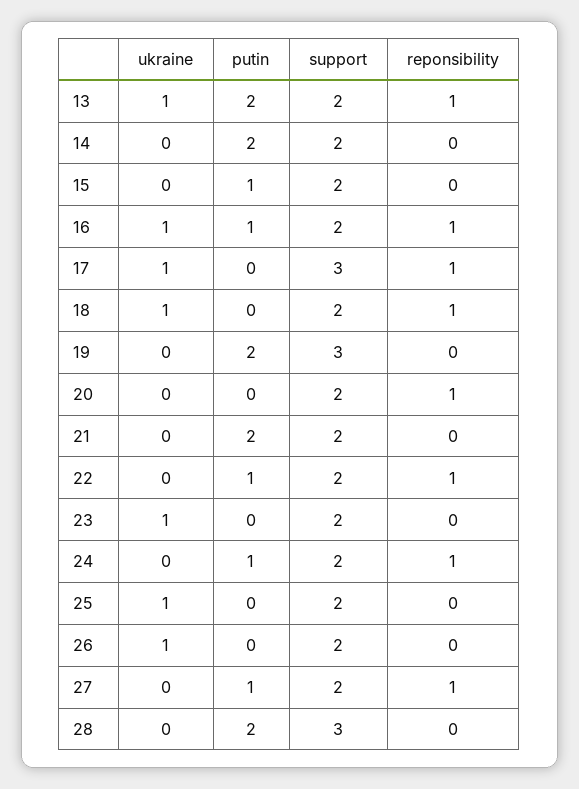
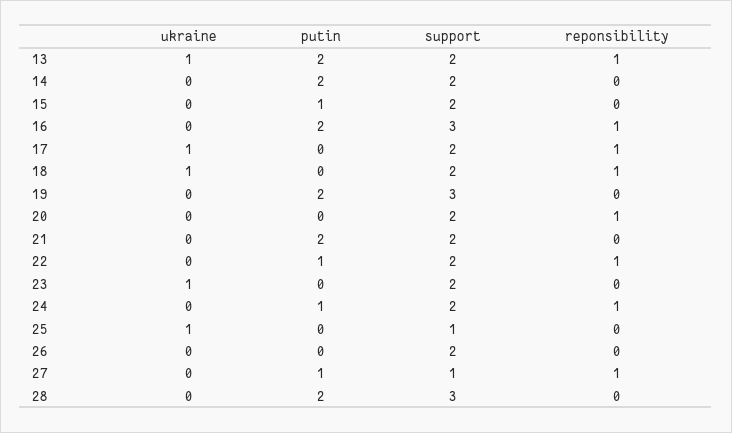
  {
    "ukraine": {
      "13": 1,
      "14": 0,
      "15": 0,
-     "16": 1,
+     "16": 0,
      "17": 1,
      "18": 1,
      "19": 0,
      "20": 0,
      "21": 0,
      "22": 0,
      "23": 1,
      "24": 0,
      "25": 1,
-     "26": 1,
+     "26": 0,
      "27": 0,
      "28": 0
    },
    "putin": {
      "13": 2,
      "14": 2,
      "15": 1,
-     "16": 1,
+     "16": 2,
      "17": 0,
      "18": 0,
      "19": 2,
      "20": 0,
      "21": 2,
      "22": 1,
      "23": 0,
      "24": 1,
      "25": 0,
      "26": 0,
      "27": 1,
      "28": 2
    },
    "support": {
      "13": 2,
      "14": 2,
      "15": 2,
-     "16": 2,
+     "16": 3,
-     "17": 3,
+     "17": 2,
      "18": 2,
      "19": 3,
      "20": 2,
      "21": 2,
      "22": 2,
      "23": 2,
      "24": 2,
-     "25": 2,
+     "25": 1,
      "26": 2,
-     "27": 2,
+     "27": 1,
      "28": 3
    },
    "reponsibility": {
      "13": 1,
      "14": 0,
      "15": 0,
      "16": 1,
      "17": 1,
      "18": 1,
      "19": 0,
      "20": 1,
      "21": 0,
      "22": 1,
      "23": 0,
      "24": 1,
      "25": 0,
      "26": 0,
      "27": 1,
      "28": 0
    }
  }

